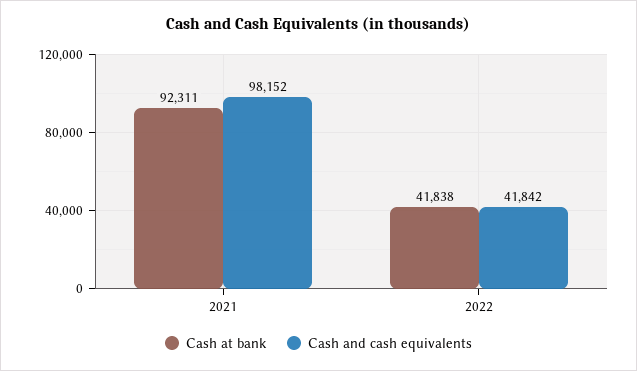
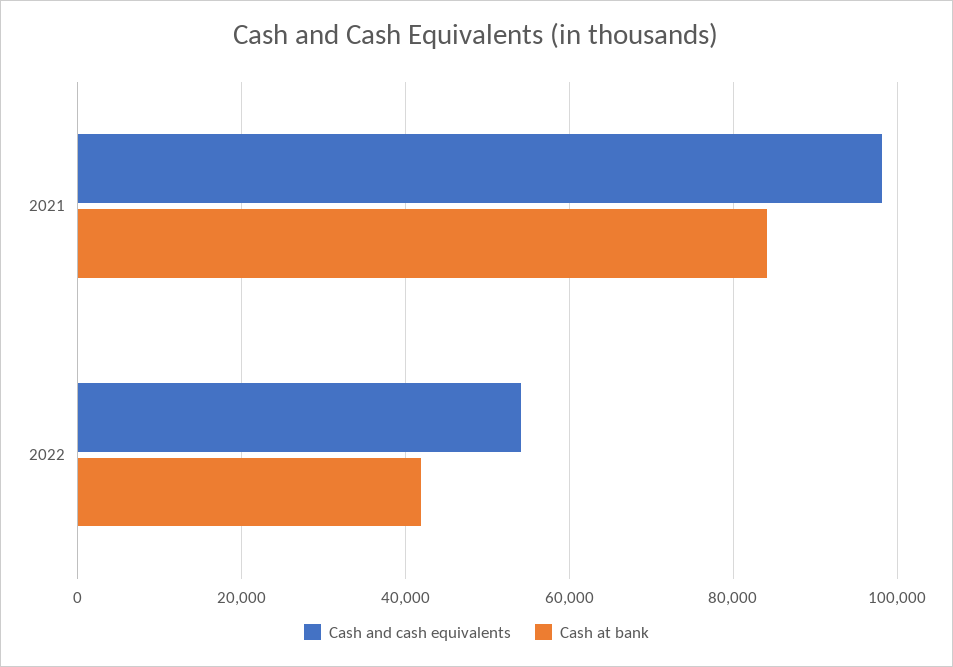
  {
    "Cash at bank": {
-     "2021": 92311,
+     "2021": 84000,
      "2022": 41838
    },
    "Cash and cash equivalents": {
      "2021": 98152,
-     "2022": 41842
+     "2022": 54000
    }
  }

